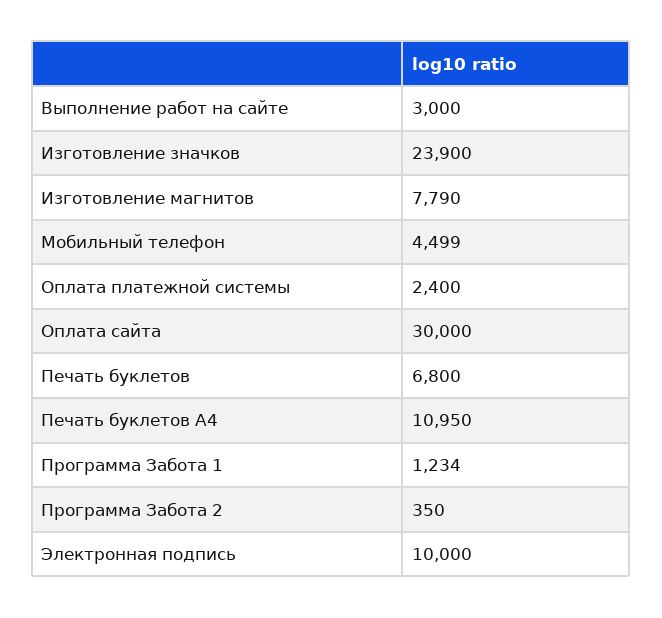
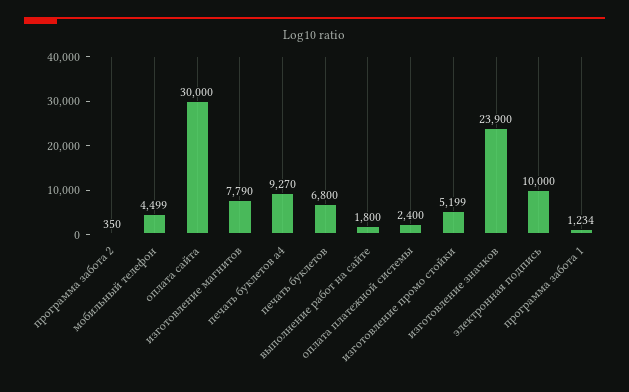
  {
-   "Выполнение работ на сайте": 3000,
+   "Выполнение работ на сайте": 1800,
    "Изготовление значков": 23900,
    "Изготовление магнитов": 7790,
    "Мобильный телефон": 4499,
    "Оплата платежной системы": 2400,
    "Оплата сайта": 30000,
    "Печать буклетов": 6800,
-   "Печать буклетов А4": 10950,
+   "Печать буклетов А4": 9270,
    "Программа Забота 1": 1234,
    "Программа Забота 2": 350,
-   "Электронная подпись": 10000
+   "Электронная подпись": 10000,
+   "изготовление промо стойки": 5199
  }

